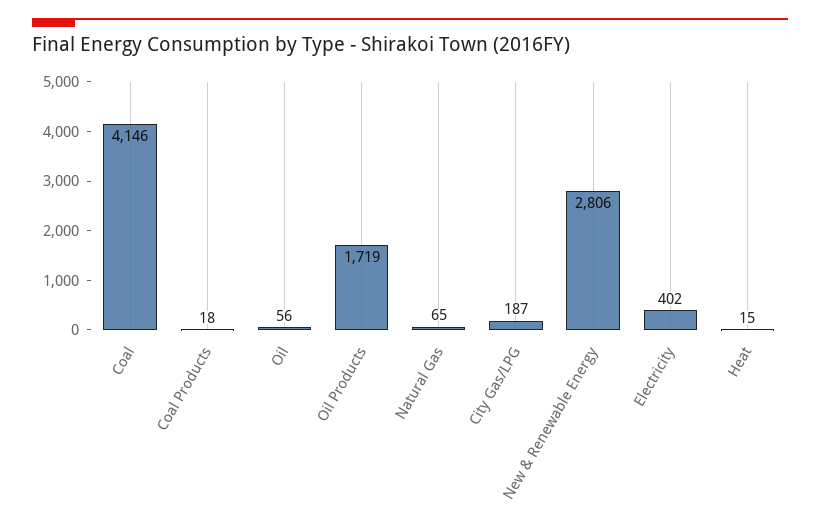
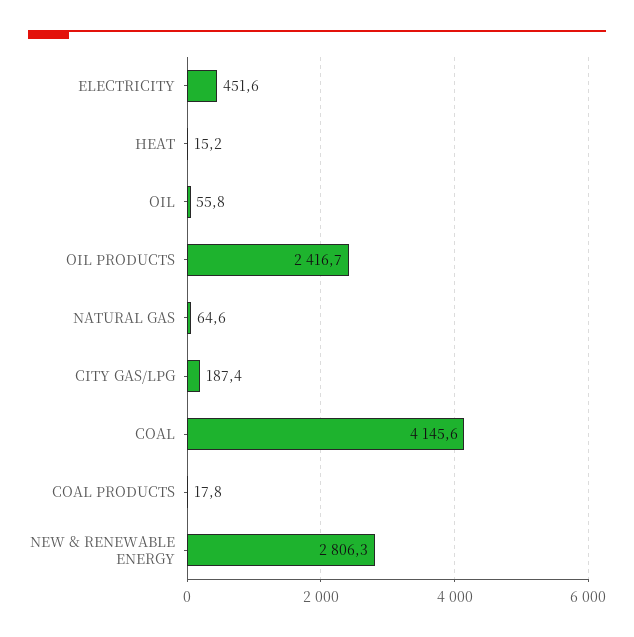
  {
    "Coal": 4145.6,
    "Coal Products": 17.8,
    "Oil": 55.8,
-   "Oil Products": 1719,
+   "Oil Products": 2416.7,
    "Natural Gas": 64.6,
    "City Gas/LPG": 187.4,
    "New & Renewable Energy": 2806.3,
-   "Electricity": 402,
+   "Electricity": 451.6,
    "Heat": 15.2
  }

